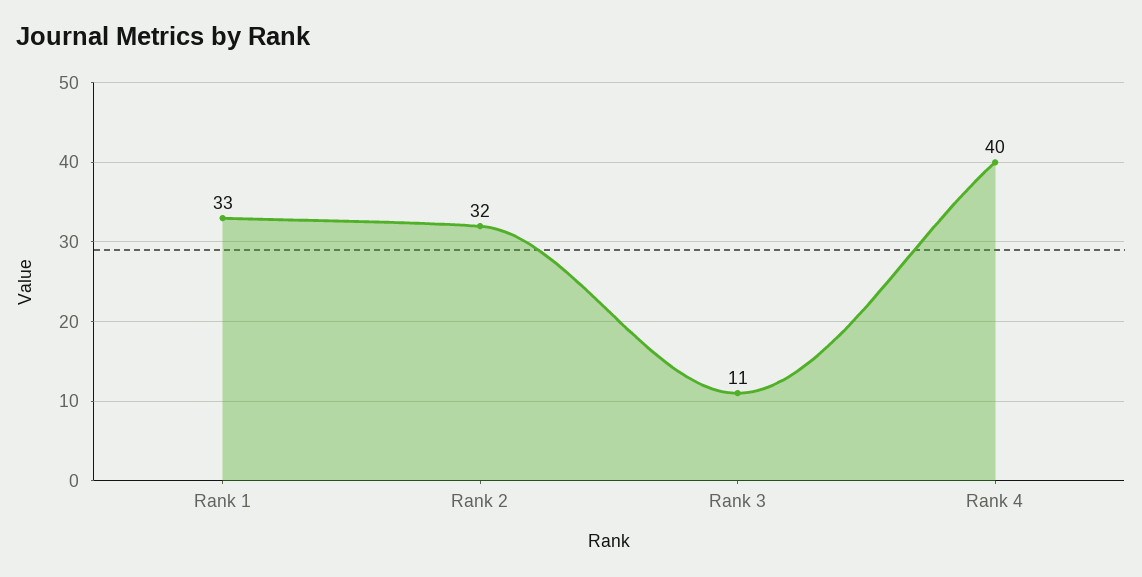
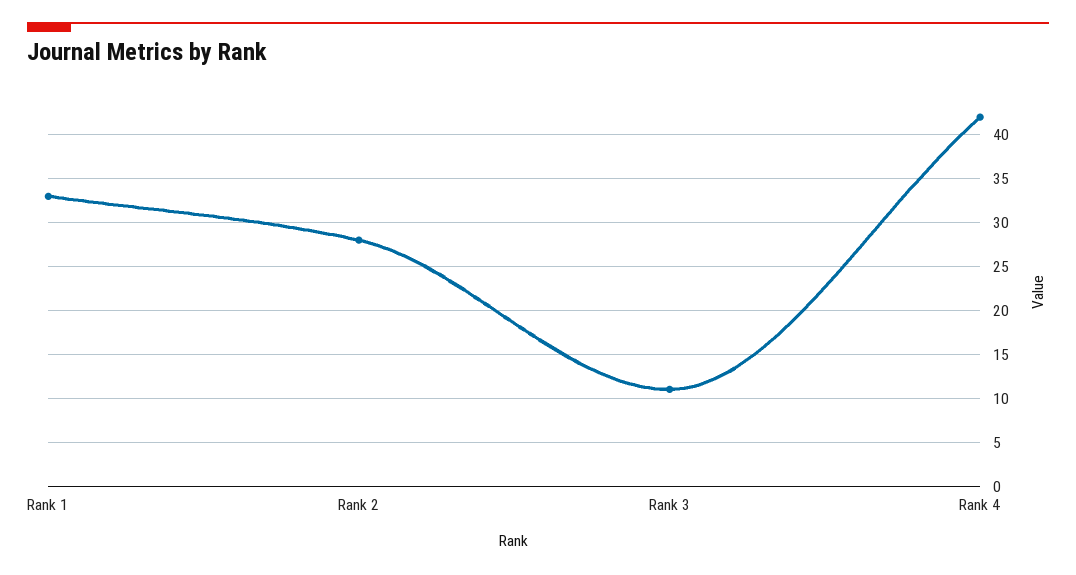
  {
    "Rank 1": 33,
-   "Rank 2": 32,
+   "Rank 2": 28,
    "Rank 3": 11,
-   "Rank 4": 40
+   "Rank 4": 42
  }

